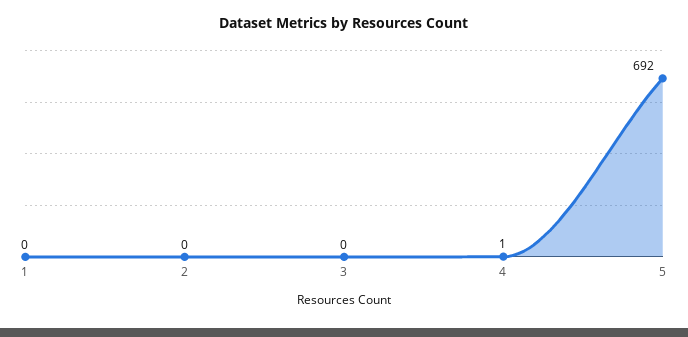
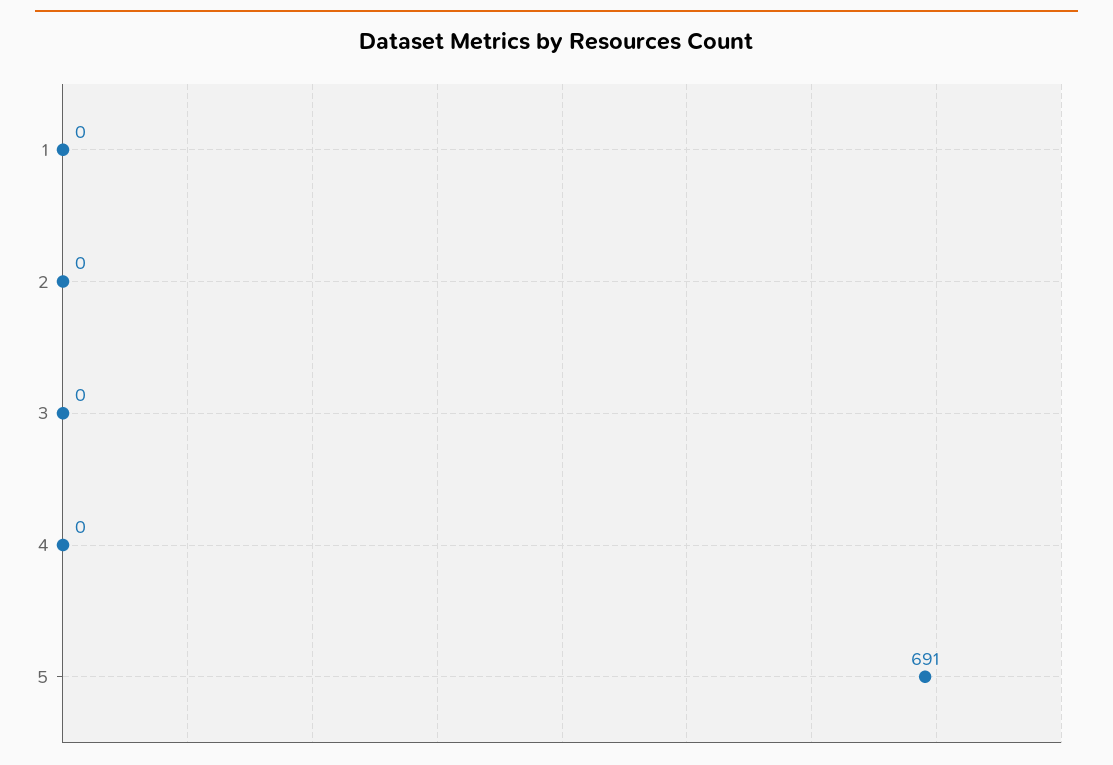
  {
    "1": 0,
    "2": 0,
    "3": 0,
-   "4": 1,
+   "4": 0,
-   "5": 692
+   "5": 691
  }

